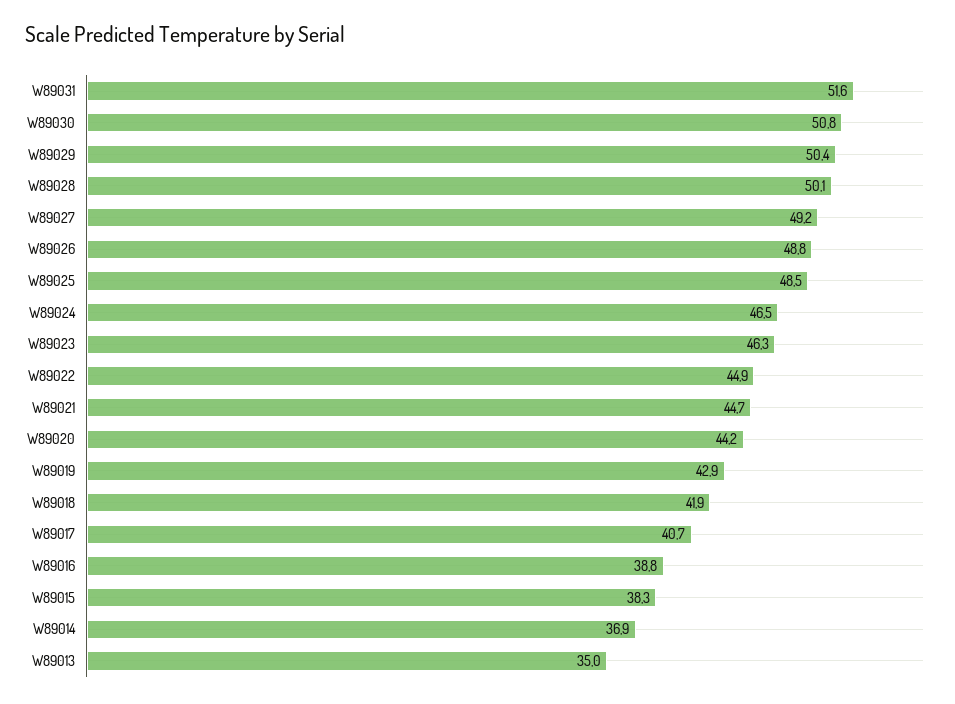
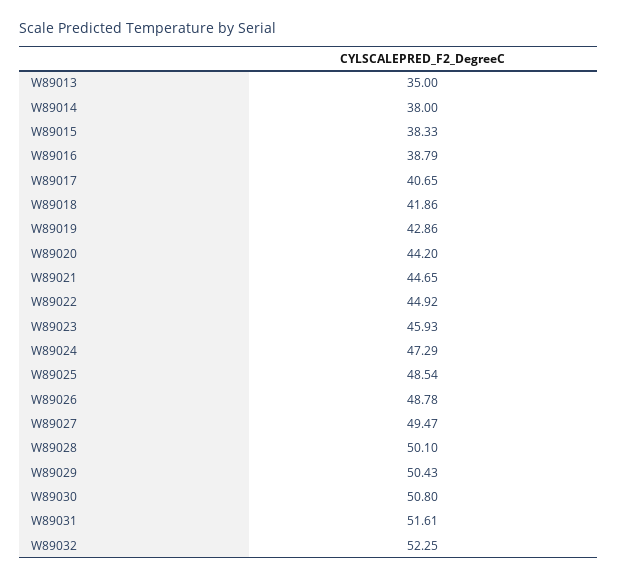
  {
    "W89031": 51.61,
    "W89030": 50.8,
    "W89029": 50.43,
    "W89028": 50.1,
-   "W89027": 49.2,
+   "W89027": 49.47,
    "W89026": 48.78,
    "W89025": 48.54,
-   "W89024": 46.5,
+   "W89024": 47.29,
-   "W89023": 46.3,
+   "W89023": 45.93,
    "W89022": 44.92,
    "W89021": 44.65,
    "W89020": 44.2,
    "W89019": 42.86,
    "W89018": 41.86,
    "W89017": 40.65,
    "W89016": 38.79,
    "W89015": 38.33,
-   "W89014": 36.9,
+   "W89014": 38,
-   "W89013": 35
+   "W89013": 35,
+   "W89032": 52.25
  }

